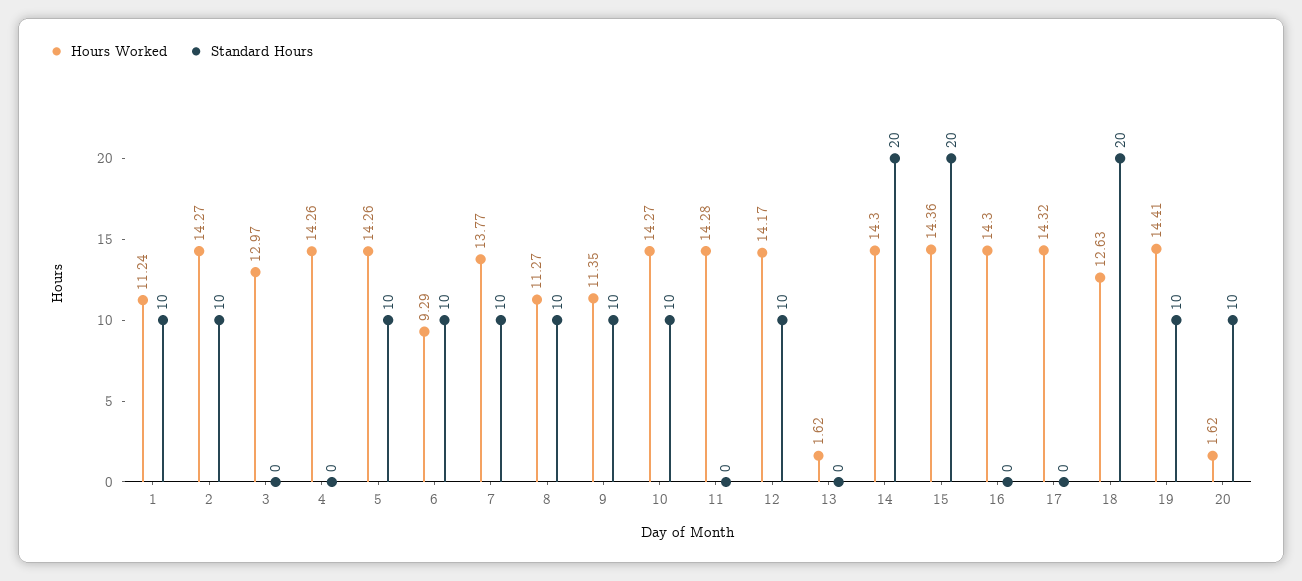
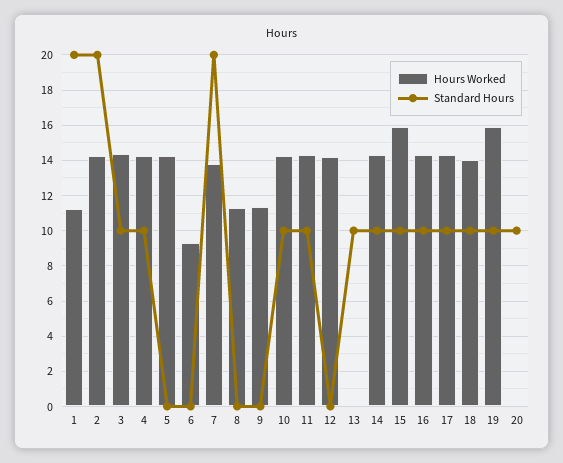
  {
    "Hours Worked": {
      "1": 11.24,
      "2": 14.27,
-     "3": 12.97,
+     "3": 14.5,
      "4": 14.26,
      "5": 14.26,
      "6": 9.29,
      "7": 13.77,
      "8": 11.27,
      "9": 11.35,
      "10": 14.27,
      "11": 14.28,
      "12": 14.17,
-     "13": 1.62,
+     "13": 0,
      "14": 14.3,
-     "15": 14.36,
+     "15": 16,
      "16": 14.3,
      "17": 14.32,
-     "18": 12.63,
+     "18": 14,
-     "19": 14.41,
+     "19": 16,
-     "20": 1.62
+     "20": 0
    },
    "Standard Hours": {
-     "1": 10,
+     "1": 20,
-     "2": 10,
+     "2": 20,
-     "3": 0,
+     "3": 10,
-     "4": 0,
+     "4": 10,
-     "5": 10,
+     "5": 0,
-     "6": 10,
+     "6": 0,
-     "7": 10,
+     "7": 20,
-     "8": 10,
+     "8": 0,
-     "9": 10,
+     "9": 0,
      "10": 10,
-     "11": 0,
+     "11": 10,
-     "12": 10,
+     "12": 0,
-     "13": 0,
+     "13": 10,
-     "14": 20,
+     "14": 10,
-     "15": 20,
+     "15": 10,
-     "16": 0,
+     "16": 10,
-     "17": 0,
+     "17": 10,
-     "18": 20,
+     "18": 10,
      "19": 10,
      "20": 10
    }
  }

